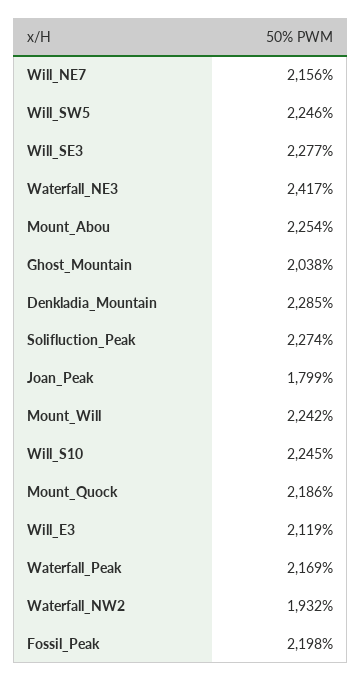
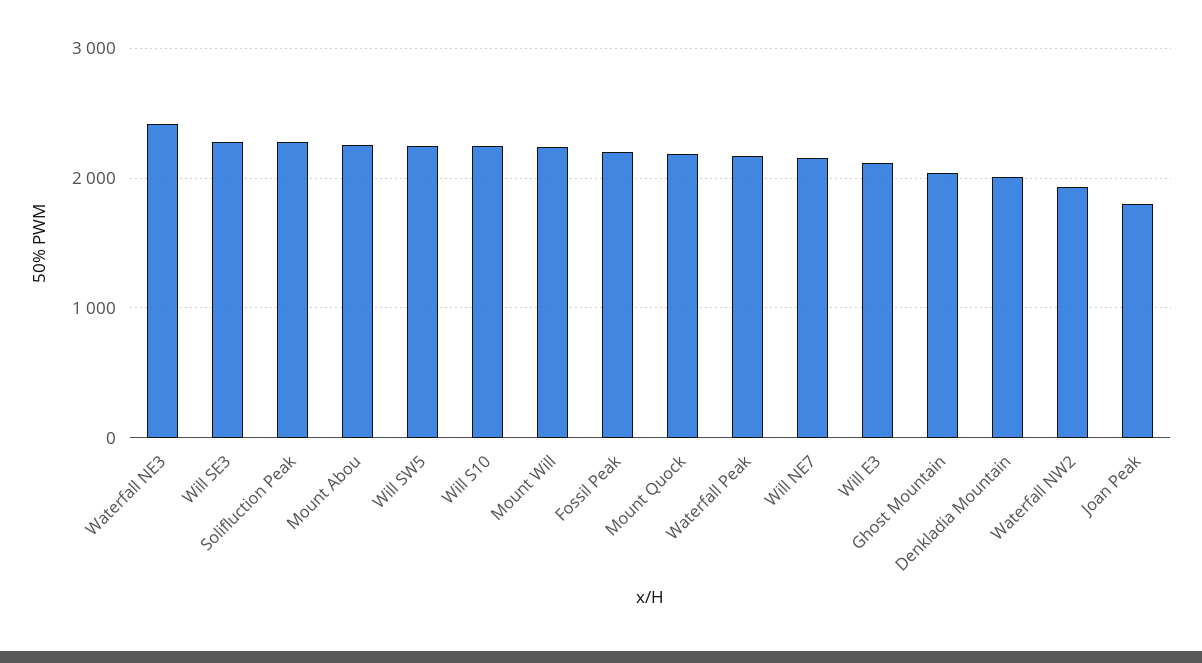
  {
    "Will_NE7": 2156,
    "Will_SW5": 2246,
    "Will_SE3": 2277,
    "Waterfall_NE3": 2417,
    "Mount_Abou": 2254,
    "Ghost_Mountain": 2038,
-   "Denkladia_Mountain": 2285,
+   "Denkladia_Mountain": 2000,
    "Solifluction_Peak": 2274,
    "Joan_Peak": 1799,
    "Mount_Will": 2242,
    "Will_S10": 2245,
    "Mount_Quock": 2186,
    "Will_E3": 2119,
    "Waterfall_Peak": 2169,
    "Waterfall_NW2": 1932,
    "Fossil_Peak": 2198
  }

